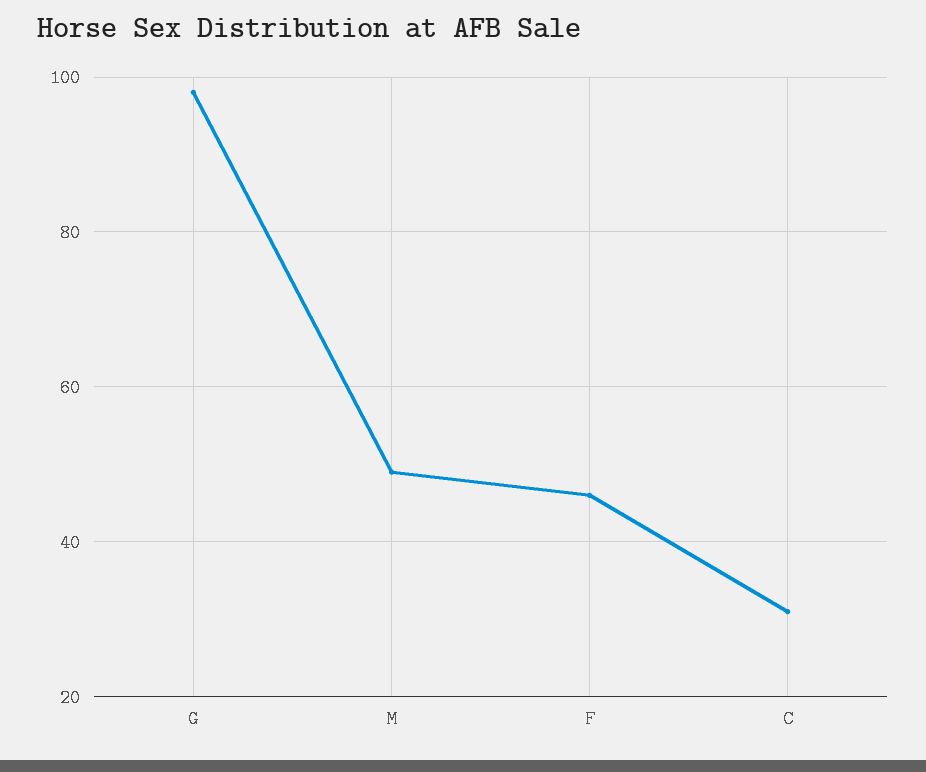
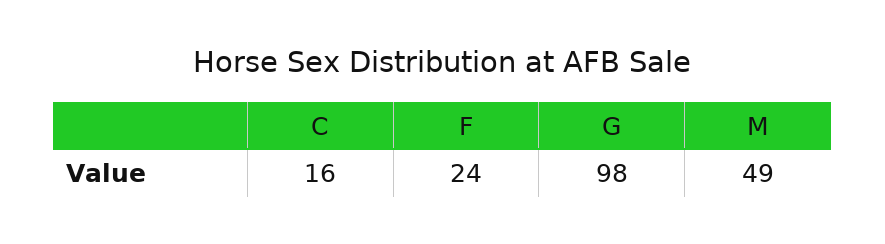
  {
    "G": 98,
    "M": 49,
-   "F": 45,
+   "F": 24,
-   "C": 30
+   "C": 16
  }

